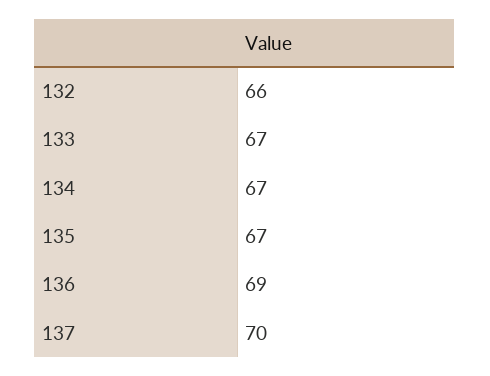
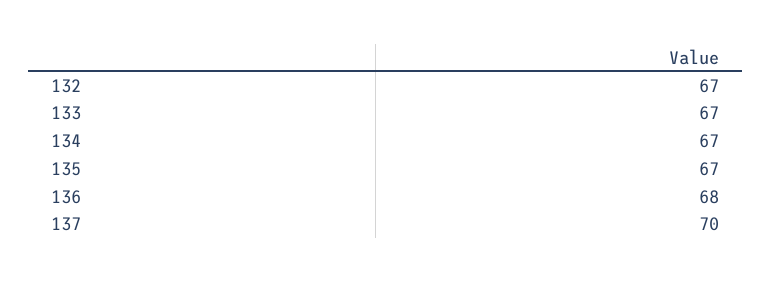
  {
-   "132": 66,
+   "132": 67,
    "133": 67,
    "134": 67,
    "135": 67,
-   "136": 69,
+   "136": 68,
    "137": 70
  }

